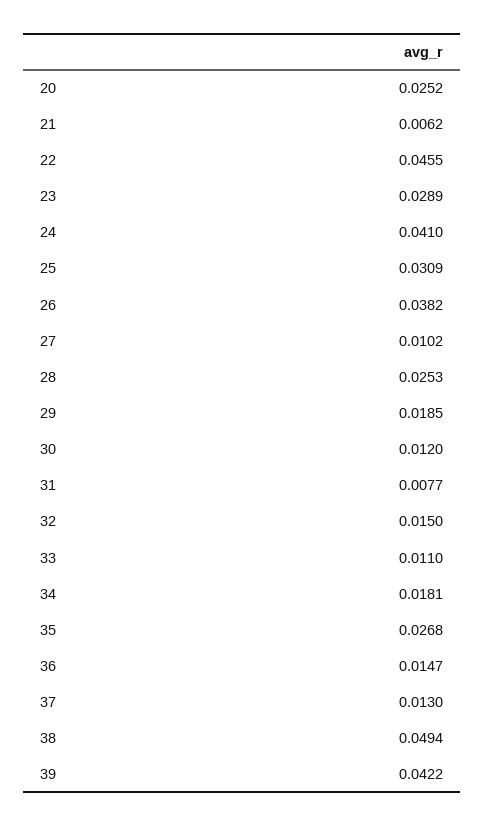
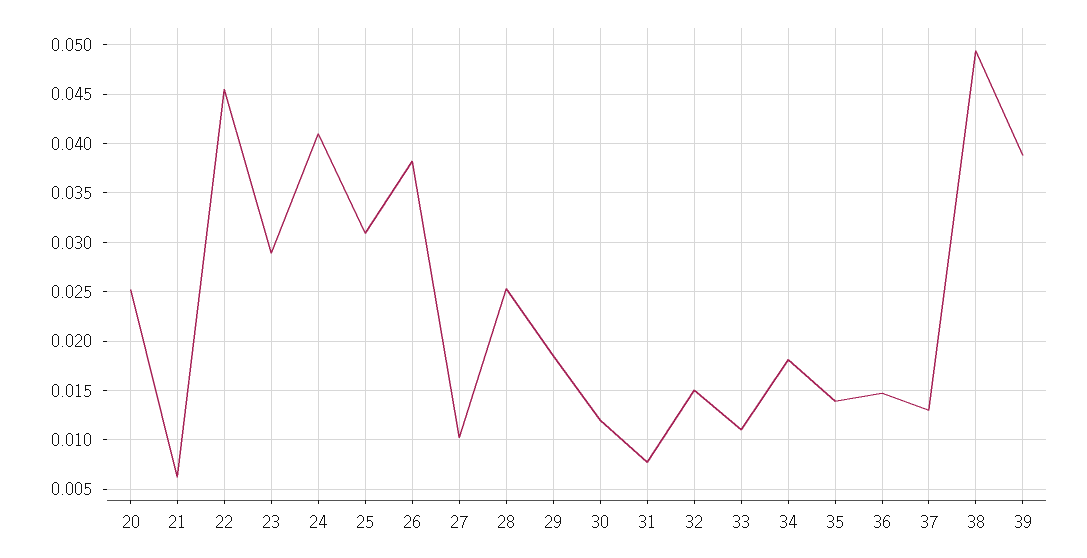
  {
    "20": 0.0252,
    "21": 0.0062,
    "22": 0.0455,
    "23": 0.0289,
    "24": 0.041,
    "25": 0.0309,
    "26": 0.0382,
    "27": 0.0102,
    "28": 0.0253,
    "29": 0.0185,
    "30": 0.012,
    "31": 0.0077,
    "32": 0.015,
    "33": 0.011,
    "34": 0.0181,
-   "35": 0.0268,
+   "35": 0.014,
    "36": 0.0147,
    "37": 0.013,
    "38": 0.0494,
-   "39": 0.0422
+   "39": 0.039
  }

